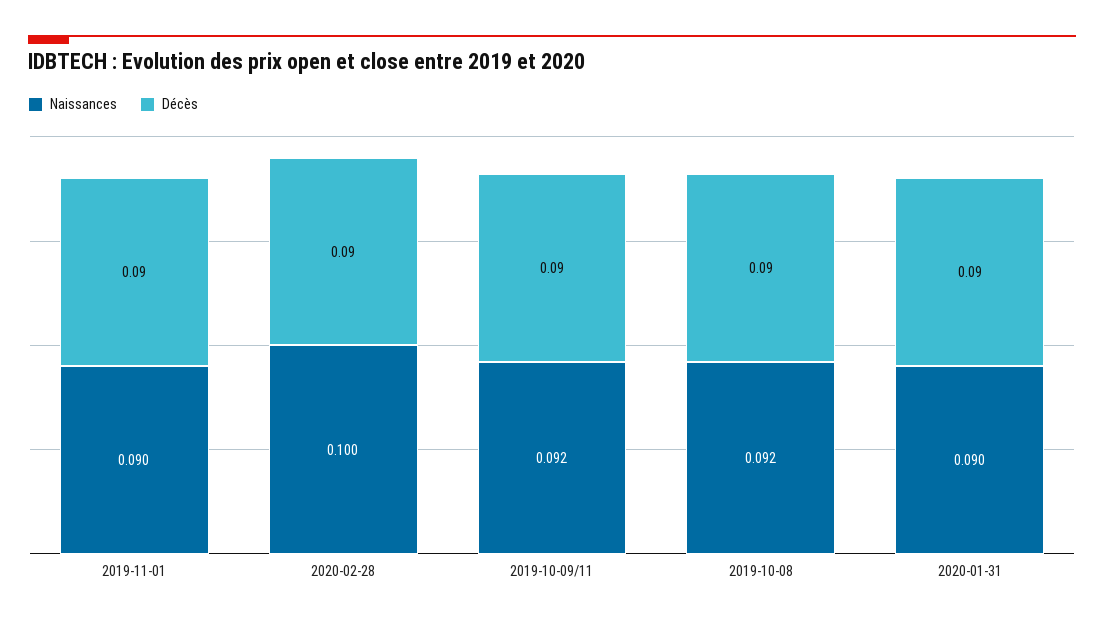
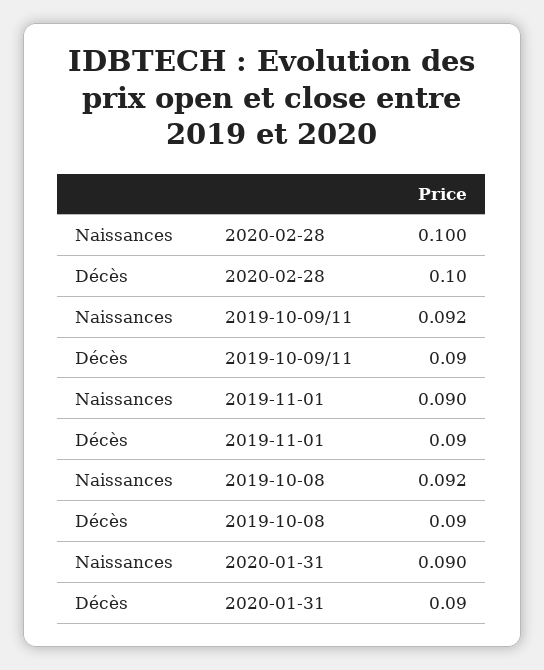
  {
    "Naissances": {
      "2019-11-01": 0.09,
      "2020-02-28": 0.1,
      "2019-10-09/11": 0.092,
      "2019-10-08": 0.092,
      "2020-01-31": 0.09
    },
    "Décès": {
      "2019-11-01": 0.09,
-     "2020-02-28": 0.09,
+     "2020-02-28": 0.1,
      "2019-10-09/11": 0.09,
      "2019-10-08": 0.09,
      "2020-01-31": 0.09
    }
  }

